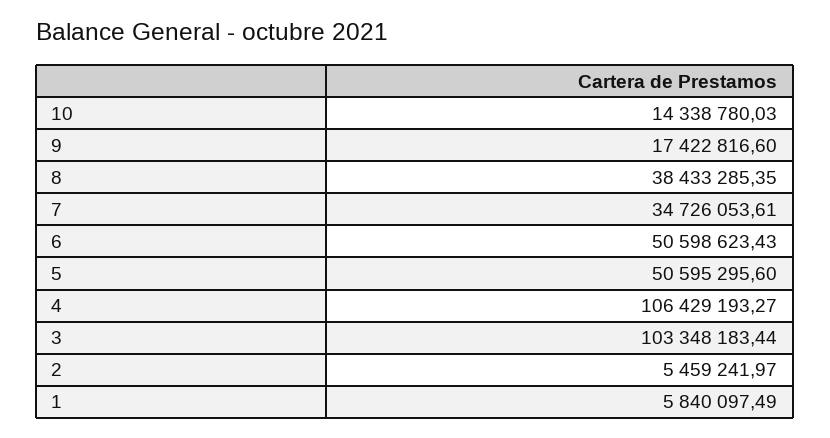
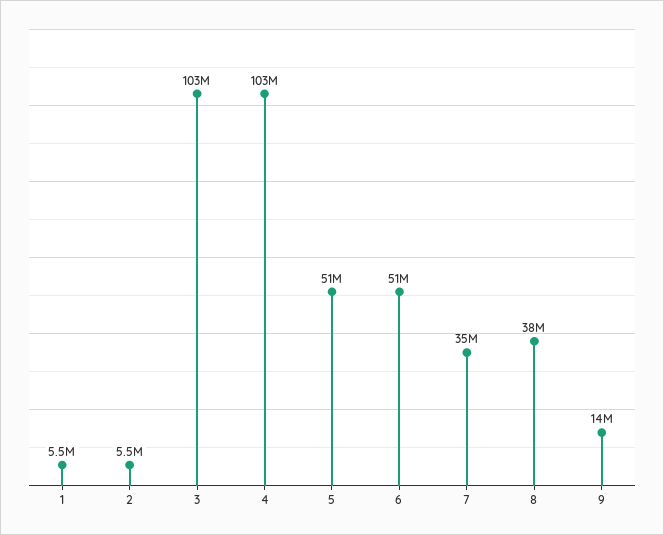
  {
-   "10": 14338780.03,
-   "9": 17422816.6,
+   "9": 14000000,
    "8": 38433285.35,
    "7": 34726053.61,
    "6": 50598623.43,
    "5": 50595295.6,
-   "4": 106429193.27,
+   "4": 103000000,
    "3": 103348183.44,
    "2": 5459241.97,
-   "1": 5840097.49
+   "1": 5500000
  }

